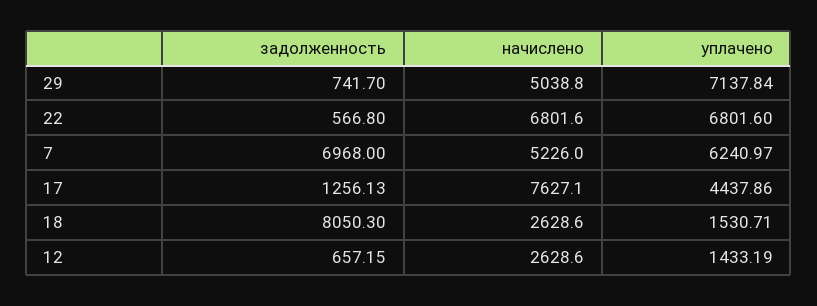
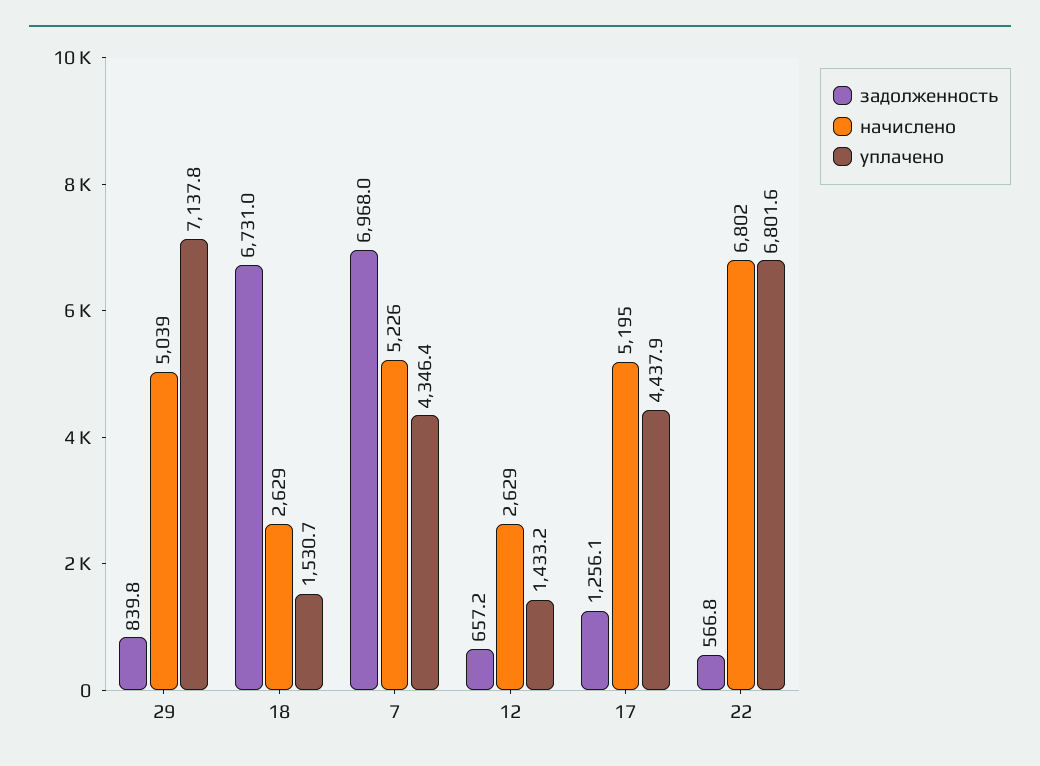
  {
    "задолженность": {
-     "29": 741.7,
+     "29": 839.8,
      "22": 566.8,
      "7": 6968,
      "17": 1256.13,
-     "18": 8050.3,
+     "18": 6731,
      "12": 657.15
    },
    "начислено": {
      "29": 5038.8,
      "22": 6801.6,
      "7": 5226,
-     "17": 7627.1,
+     "17": 5195,
      "18": 2628.6,
      "12": 2628.6
    },
    "уплачено": {
      "29": 7137.84,
      "22": 6801.6,
-     "7": 6240.97,
+     "7": 4346.4,
      "17": 4437.86,
      "18": 1530.71,
      "12": 1433.19
    }
  }

